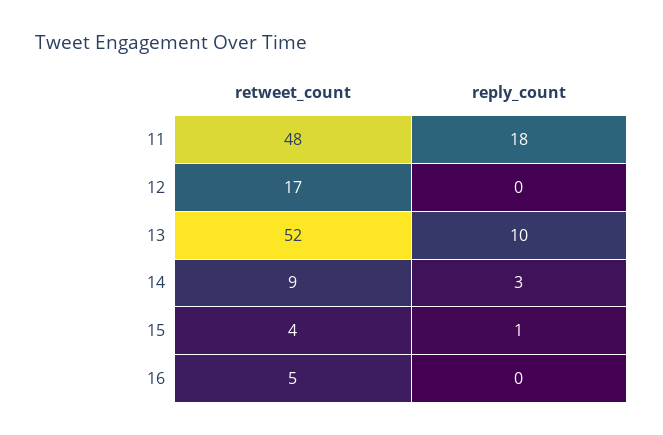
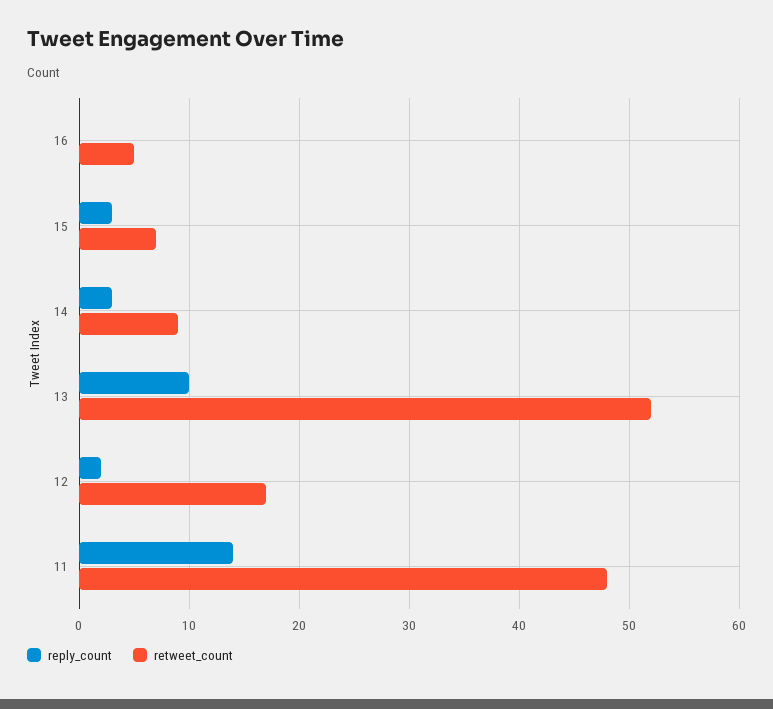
  {
    "retweet_count": {
      "11": 48,
      "12": 17,
      "13": 52,
      "14": 9,
-     "15": 4,
+     "15": 7,
      "16": 5
    },
    "reply_count": {
-     "11": 18,
+     "11": 14,
-     "12": 0,
+     "12": 2,
      "13": 10,
      "14": 3,
-     "15": 1,
+     "15": 3,
      "16": 0
    }
  }

